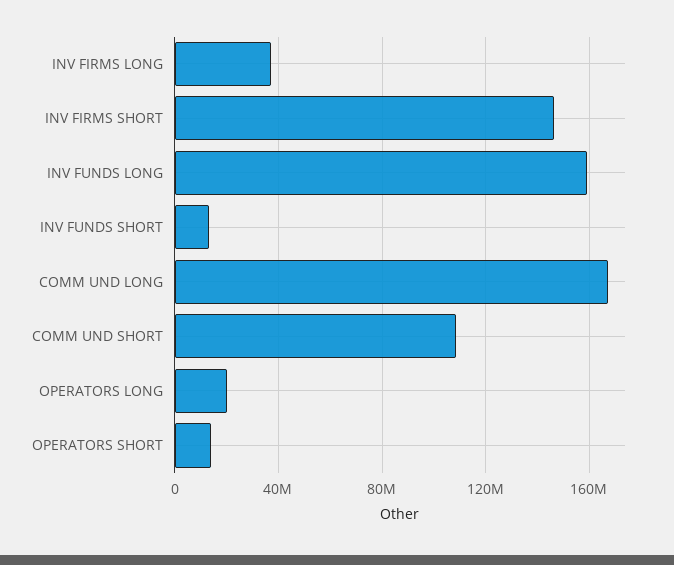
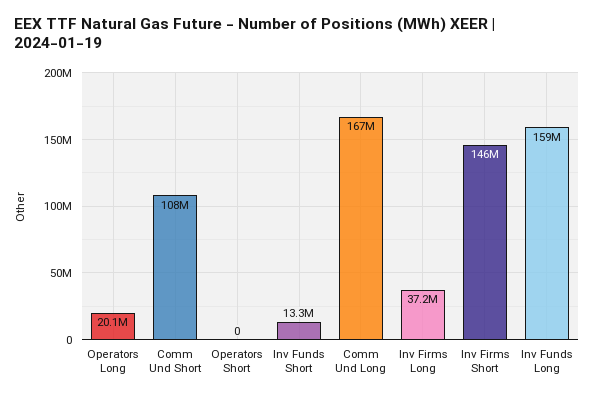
  {
    "INV FIRMS LONG": 37200000,
    "INV FIRMS SHORT": 146000000,
    "INV FUNDS LONG": 159000000,
    "INV FUNDS SHORT": 13300000,
    "COMM UND LONG": 167000000,
    "COMM UND SHORT": 108000000,
    "OPERATORS LONG": 20100000,
-   "OPERATORS SHORT": 15000000
+   "OPERATORS SHORT": 0
  }

